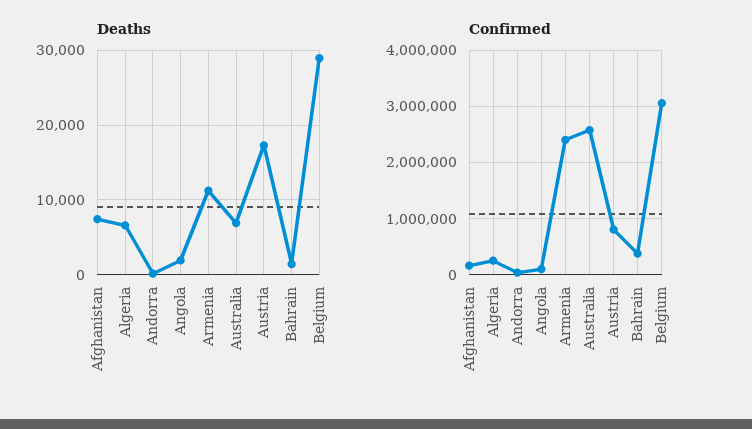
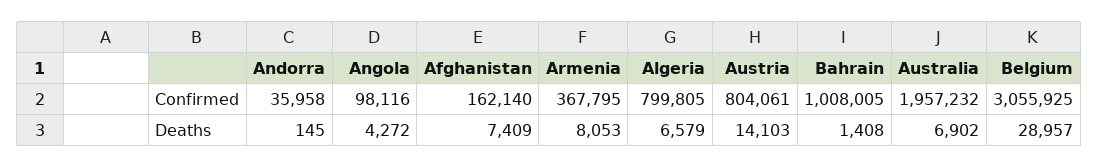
  {
    "Deaths": {
      "Afghanistan": 7409,
      "Algeria": 6579,
      "Andorra": 145,
-     "Angola": 2000,
+     "Angola": 4272,
-     "Armenia": 11000,
+     "Armenia": 8053,
      "Australia": 6902,
-     "Austria": 17000,
+     "Austria": 14103,
      "Bahrain": 1408,
      "Belgium": 28957
    },
    "Confirmed": {
      "Afghanistan": 162140,
-     "Algeria": 200000,
+     "Algeria": 799805,
      "Andorra": 35958,
      "Angola": 98116,
-     "Armenia": 2400000,
+     "Armenia": 367795,
-     "Australia": 2600000,
+     "Australia": 1957232,
      "Austria": 804061,
-     "Bahrain": 400000,
+     "Bahrain": 1008005,
      "Belgium": 3055925
    }
  }

